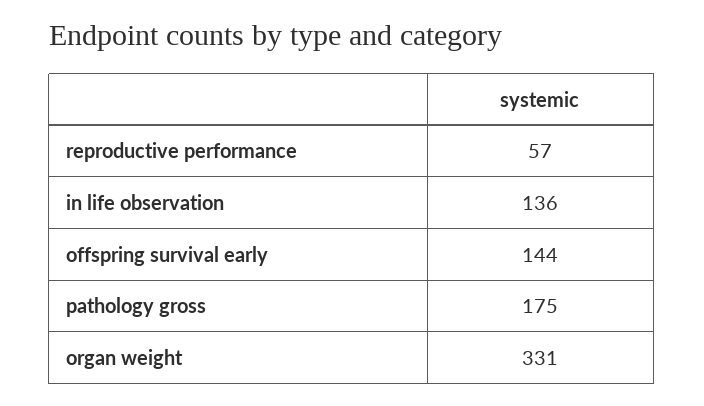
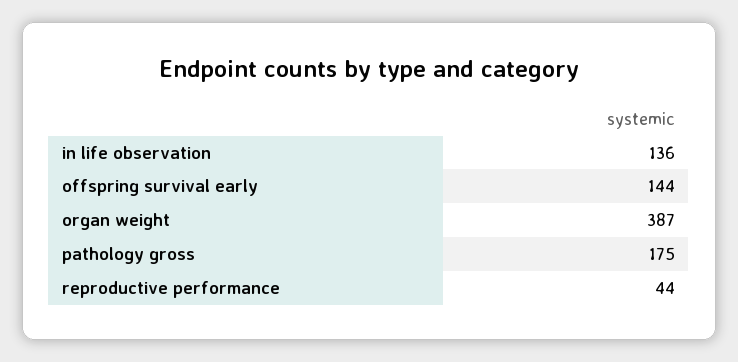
  {
-   "reproductive performance": 57,
+   "reproductive performance": 44,
    "in life observation": 136,
    "offspring survival early": 144,
    "pathology gross": 175,
-   "organ weight": 331
+   "organ weight": 387
  }

